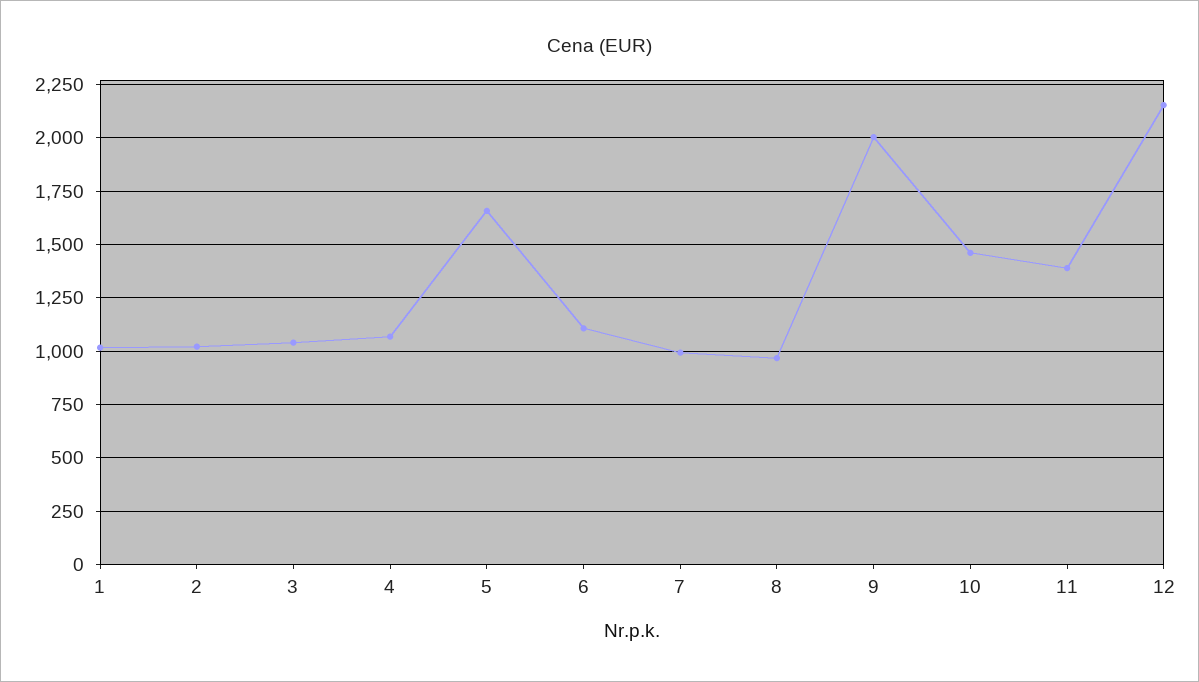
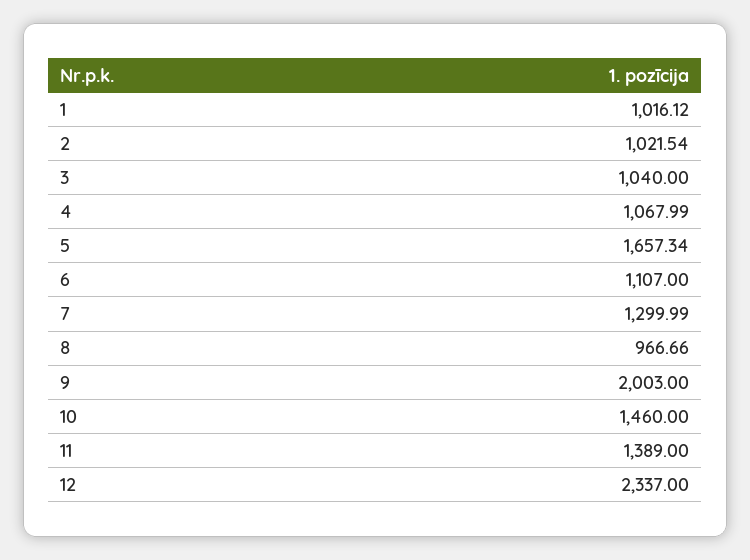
  {
    "1": 1016.12,
    "2": 1021.54,
    "3": 1040,
    "4": 1067.99,
    "5": 1657.34,
    "6": 1107,
-   "7": 1000,
+   "7": 1299.99,
    "8": 966.66,
    "9": 2003,
    "10": 1460,
    "11": 1389,
-   "12": 2150
+   "12": 2337
  }

